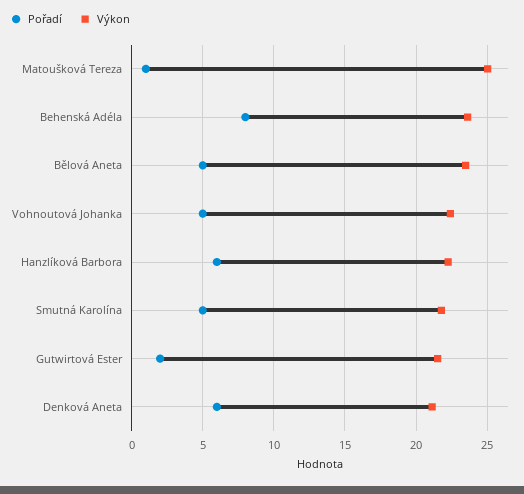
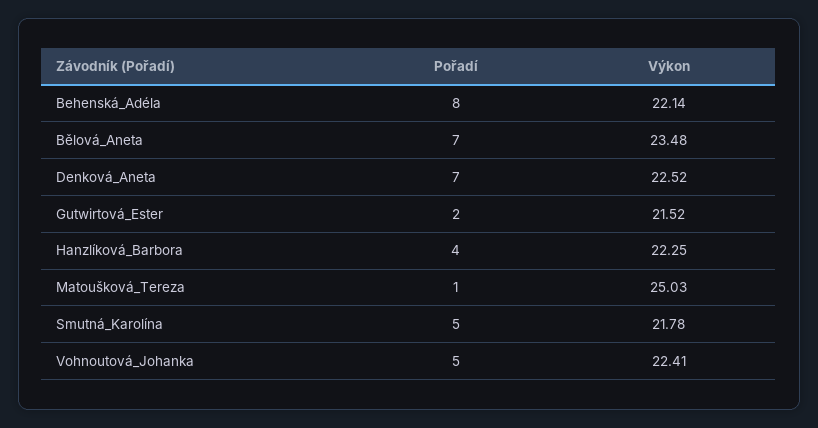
  {
    "Pořadí": {
      "Matoušková Tereza": 1,
      "Behenská Adéla": 8,
-     "Bělová Aneta": 5,
+     "Bělová Aneta": 7,
      "Vohnoutová Johanka": 5,
-     "Hanzlíková Barbora": 6,
+     "Hanzlíková Barbora": 4,
      "Smutná Karolína": 5,
      "Gutwirtová Ester": 2,
-     "Denková Aneta": 6
+     "Denková Aneta": 7
    },
    "Výkon": {
      "Matoušková Tereza": 25.03,
-     "Behenská Adéla": 23.5,
+     "Behenská Adéla": 22.14,
      "Bělová Aneta": 23.48,
      "Vohnoutová Johanka": 22.41,
      "Hanzlíková Barbora": 22.25,
      "Smutná Karolína": 21.78,
      "Gutwirtová Ester": 21.52,
-     "Denková Aneta": 21
+     "Denková Aneta": 22.52
    }
  }

